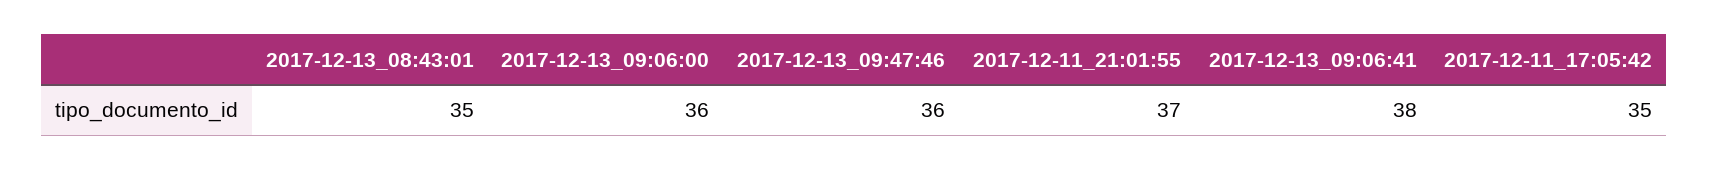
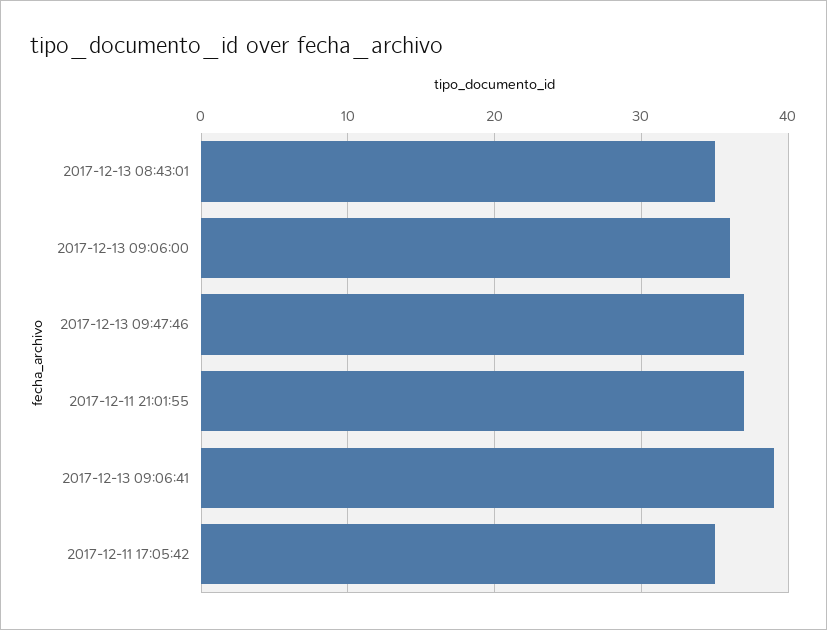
  {
    "2017-12-13_08:43:01": 35,
    "2017-12-13_09:06:00": 36,
-   "2017-12-13_09:47:46": 36,
+   "2017-12-13_09:47:46": 37,
    "2017-12-11_21:01:55": 37,
-   "2017-12-13_09:06:41": 38,
+   "2017-12-13_09:06:41": 39,
    "2017-12-11_17:05:42": 35
  }

